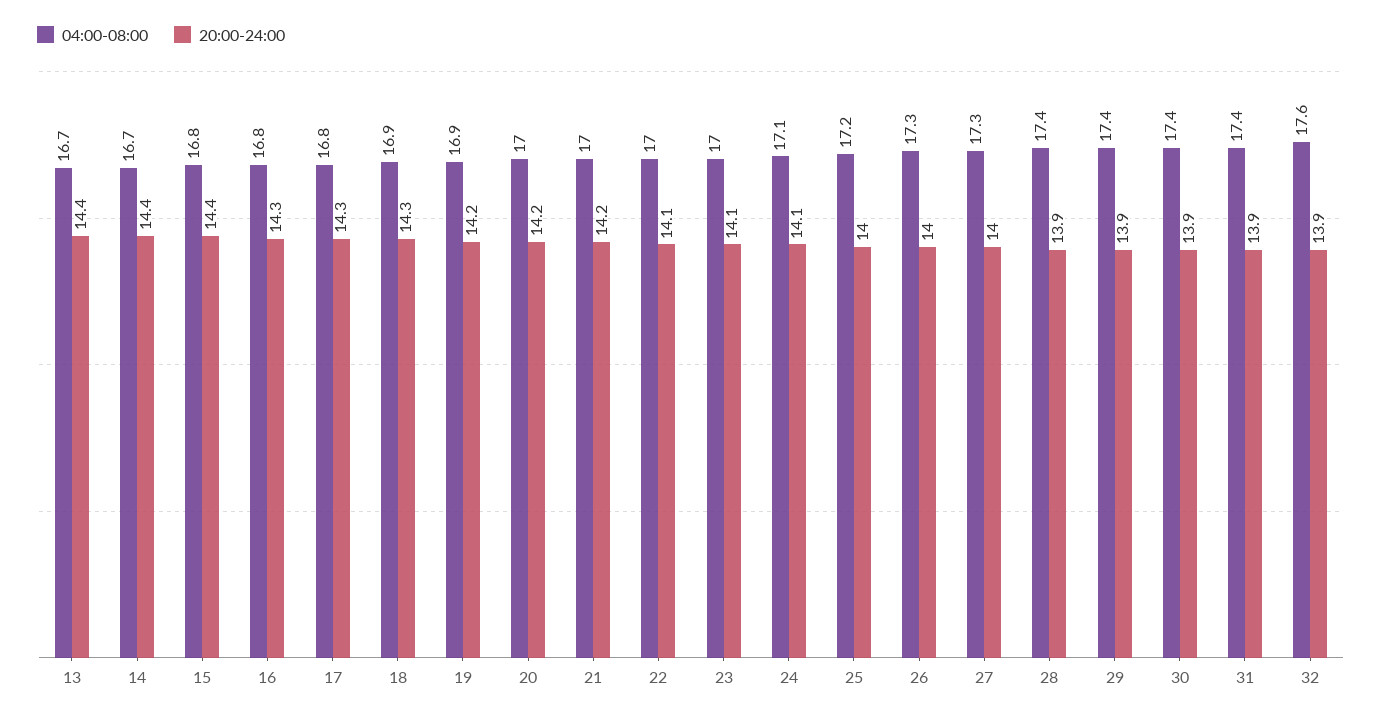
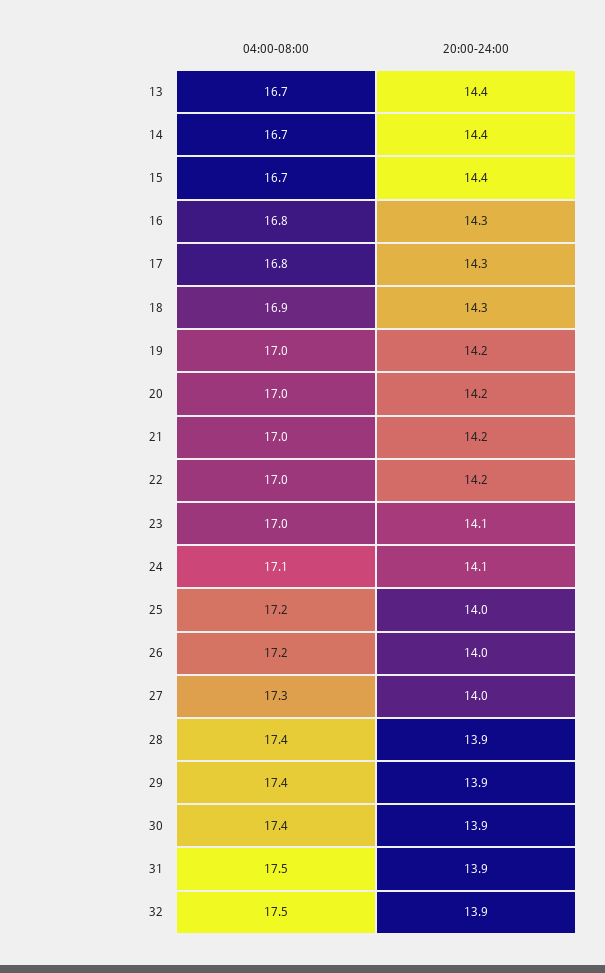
  {
    "04:00-08:00": {
      "13": 16.7,
      "14": 16.7,
-     "15": 16.8,
+     "15": 16.7,
      "16": 16.8,
      "17": 16.8,
      "18": 16.9,
-     "19": 16.9,
+     "19": 17,
      "20": 17,
      "21": 17,
      "22": 17,
      "23": 17,
      "24": 17.1,
      "25": 17.2,
-     "26": 17.3,
+     "26": 17.2,
      "27": 17.3,
      "28": 17.4,
      "29": 17.4,
      "30": 17.4,
-     "31": 17.4,
+     "31": 17.5,
-     "32": 17.6
+     "32": 17.5
    },
    "20:00-24:00": {
      "13": 14.4,
      "14": 14.4,
      "15": 14.4,
      "16": 14.3,
      "17": 14.3,
      "18": 14.3,
      "19": 14.2,
      "20": 14.2,
      "21": 14.2,
-     "22": 14.1,
+     "22": 14.2,
      "23": 14.1,
      "24": 14.1,
      "25": 14,
      "26": 14,
      "27": 14,
      "28": 13.9,
      "29": 13.9,
      "30": 13.9,
      "31": 13.9,
      "32": 13.9
    }
  }

